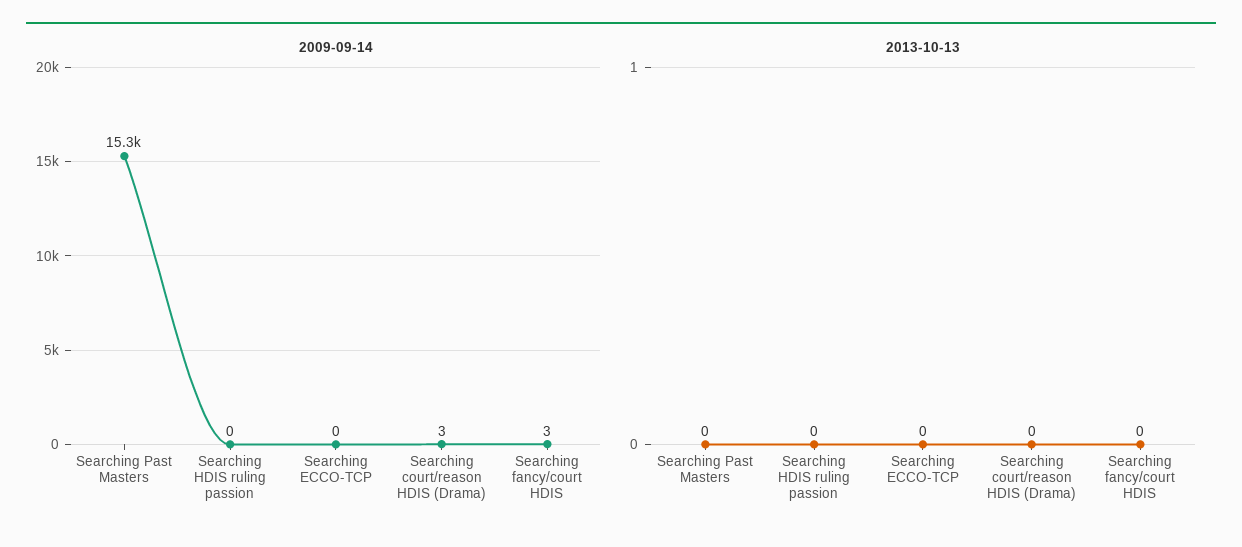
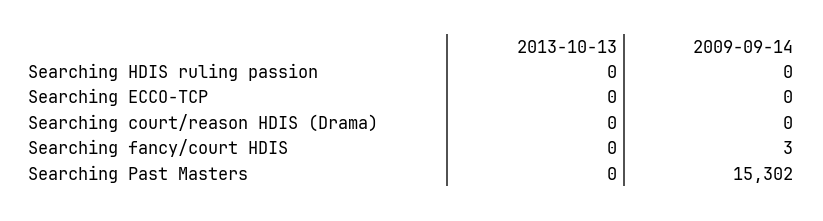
  {
    "2009-09-14": {
      "Searching Past Masters": 15302,
      "Searching HDIS ruling passion": 0,
      "Searching ECCO-TCP": 0,
-     "Searching court/reason HDIS (Drama)": 3,
+     "Searching court/reason HDIS (Drama)": 0,
      "Searching fancy/court HDIS": 3
    },
    "2013-10-13": {
      "Searching Past Masters": 0,
      "Searching HDIS ruling passion": 0,
      "Searching ECCO-TCP": 0,
      "Searching court/reason HDIS (Drama)": 0,
      "Searching fancy/court HDIS": 0
    }
  }

